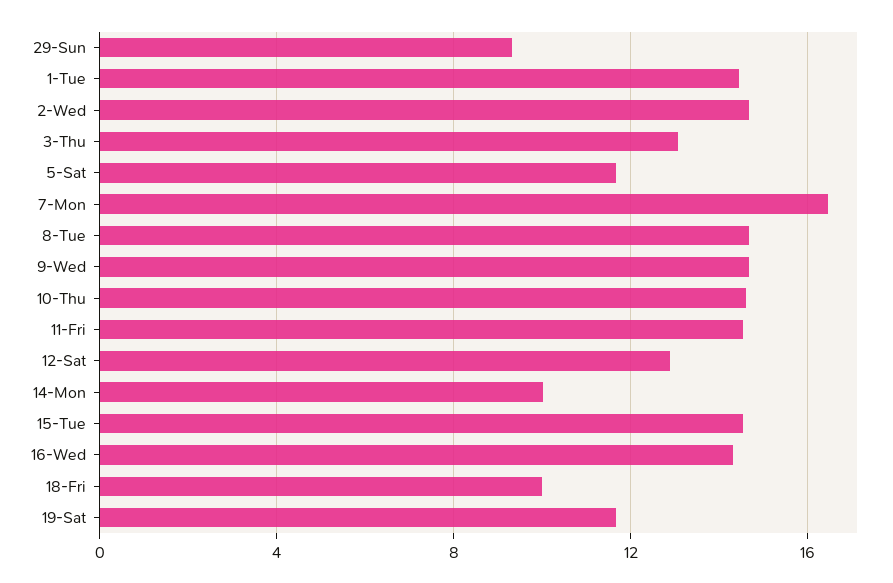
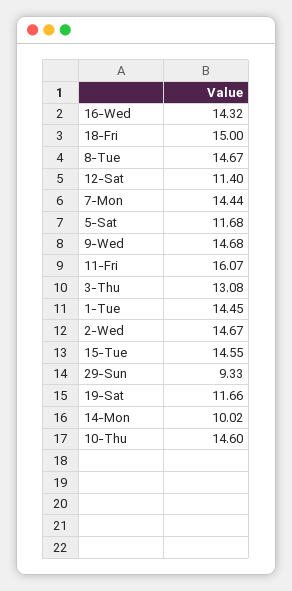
  {
    "29-Sun": 9.33,
    "1-Tue": 14.45,
    "2-Wed": 14.67,
    "3-Thu": 13.08,
    "5-Sat": 11.68,
-   "7-Mon": 16.5,
+   "7-Mon": 14.44,
    "8-Tue": 14.67,
    "9-Wed": 14.68,
    "10-Thu": 14.6,
-   "11-Fri": 14.5,
+   "11-Fri": 16.07,
-   "12-Sat": 13,
+   "12-Sat": 11.4,
    "14-Mon": 10.02,
    "15-Tue": 14.55,
    "16-Wed": 14.32,
-   "18-Fri": 10,
+   "18-Fri": 15,
    "19-Sat": 11.66
  }

